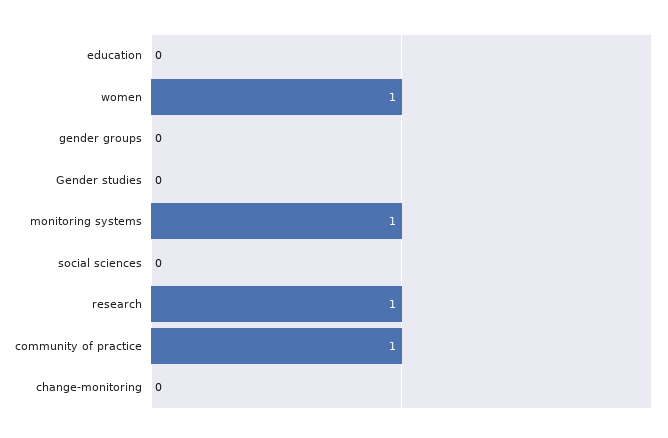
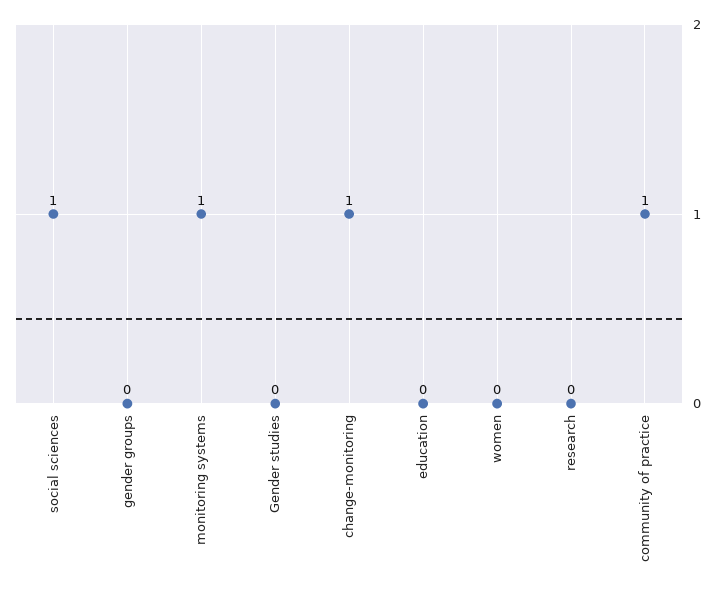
  {
    "education": 0,
-   "women": 1,
+   "women": 0,
    "gender groups": 0,
    "Gender studies": 0,
    "monitoring systems": 1,
-   "social sciences": 0,
+   "social sciences": 1,
-   "research": 1,
+   "research": 0,
    "community of practice": 1,
-   "change-monitoring": 0
+   "change-monitoring": 1
  }

